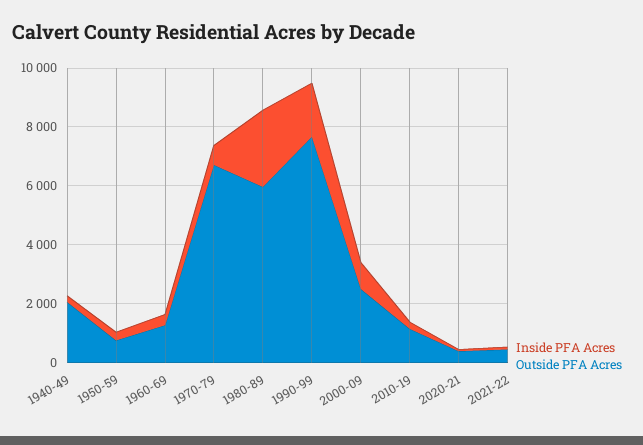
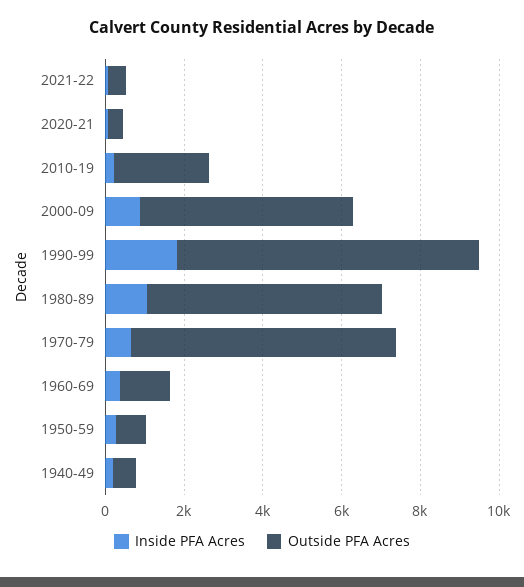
  {
    "Inside PFA Acres": {
      "1940-49": 0,
      "1950-59": 500,
      "1960-69": 500,
      "1970-79": 500,
-     "1980-89": 2500,
+     "1980-89": 1000,
      "1990-99": 2000,
      "2000-09": 1000,
      "2010-19": 0,
      "2020-21": 0,
      "2021-22": 0
    },
    "Outside PFA Acres": {
-     "1940-49": 2000,
+     "1940-49": 500,
      "1950-59": 1000,
      "1960-69": 1500,
      "1970-79": 6500,
      "1980-89": 6000,
      "1990-99": 7500,
-     "2000-09": 2500,
+     "2000-09": 5500,
-     "2010-19": 1000,
+     "2010-19": 2500,
      "2020-21": 500,
      "2021-22": 500
    }
  }

